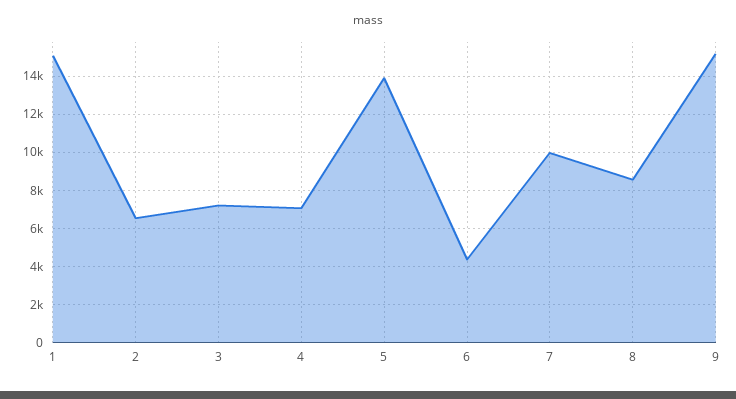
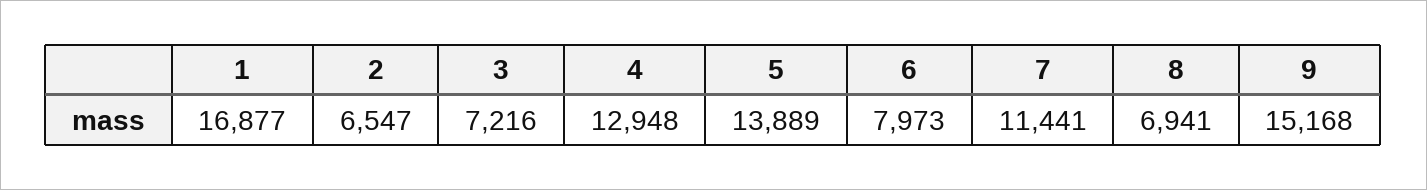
  {
-   "1": 15000,
+   "1": 16877,
    "2": 6547,
    "3": 7216,
-   "4": 7000,
+   "4": 12948,
    "5": 13889,
-   "6": 4500,
+   "6": 7973,
-   "7": 10000,
+   "7": 11441,
-   "8": 8500,
+   "8": 6941,
    "9": 15168
  }

